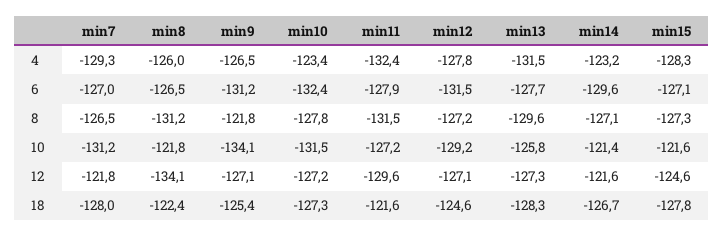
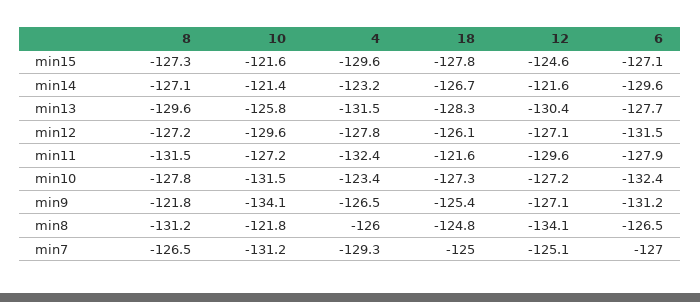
  {
    "min7": {
      "4": -129.3,
      "6": -127,
      "8": -126.5,
      "10": -131.2,
-     "12": -121.8,
+     "12": -125.1,
-     "18": -128
+     "18": -125
    },
    "min8": {
      "4": -126,
      "6": -126.5,
      "8": -131.2,
      "10": -121.8,
      "12": -134.1,
-     "18": -122.4
+     "18": -124.8
    },
    "min9": {
      "4": -126.5,
      "6": -131.2,
      "8": -121.8,
      "10": -134.1,
      "12": -127.1,
      "18": -125.4
    },
    "min10": {
      "4": -123.4,
      "6": -132.4,
      "8": -127.8,
      "10": -131.5,
      "12": -127.2,
      "18": -127.3
    },
    "min11": {
      "4": -132.4,
      "6": -127.9,
      "8": -131.5,
      "10": -127.2,
      "12": -129.6,
      "18": -121.6
    },
    "min12": {
      "4": -127.8,
      "6": -131.5,
      "8": -127.2,
-     "10": -129.2,
+     "10": -129.6,
      "12": -127.1,
-     "18": -124.6
+     "18": -126.1
    },
    "min13": {
      "4": -131.5,
      "6": -127.7,
      "8": -129.6,
      "10": -125.8,
-     "12": -127.3,
+     "12": -130.4,
      "18": -128.3
    },
    "min14": {
      "4": -123.2,
      "6": -129.6,
      "8": -127.1,
      "10": -121.4,
      "12": -121.6,
      "18": -126.7
    },
    "min15": {
-     "4": -128.3,
+     "4": -129.6,
      "6": -127.1,
      "8": -127.3,
      "10": -121.6,
      "12": -124.6,
      "18": -127.8
    }
  }

